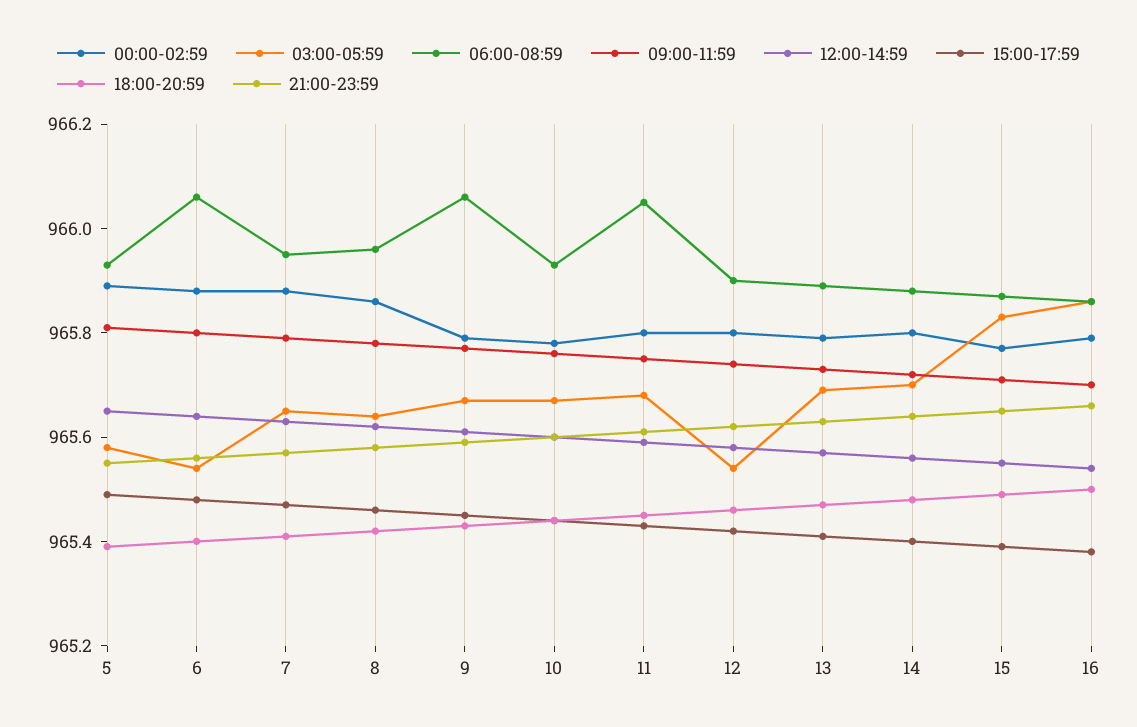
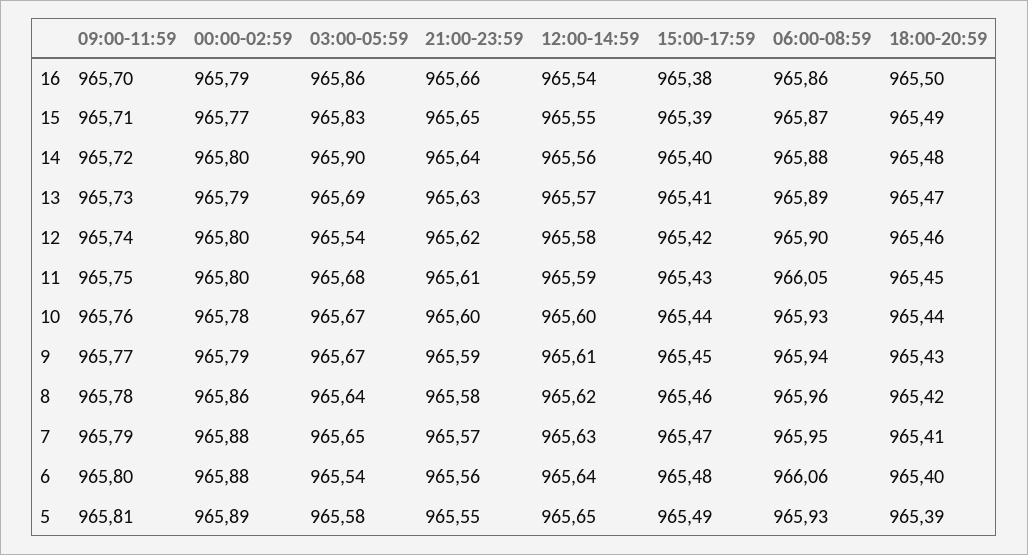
  {
    "00:00-02:59": {
      "5": 965.89,
      "6": 965.88,
      "7": 965.88,
      "8": 965.86,
      "9": 965.79,
      "10": 965.78,
      "11": 965.8,
      "12": 965.8,
      "13": 965.79,
      "14": 965.8,
      "15": 965.77,
      "16": 965.79
    },
    "03:00-05:59": {
      "5": 965.58,
      "6": 965.54,
      "7": 965.65,
      "8": 965.64,
      "9": 965.67,
      "10": 965.67,
      "11": 965.68,
      "12": 965.54,
      "13": 965.69,
-     "14": 965.7,
+     "14": 965.9,
      "15": 965.83,
      "16": 965.86
    },
    "06:00-08:59": {
      "5": 965.93,
      "6": 966.06,
      "7": 965.95,
      "8": 965.96,
-     "9": 966.05,
+     "9": 965.94,
      "10": 965.93,
      "11": 966.05,
      "12": 965.9,
      "13": 965.89,
      "14": 965.88,
      "15": 965.87,
      "16": 965.86
    },
    "09:00-11:59": {
      "5": 965.81,
      "6": 965.8,
      "7": 965.79,
      "8": 965.78,
      "9": 965.77,
      "10": 965.76,
      "11": 965.75,
      "12": 965.74,
      "13": 965.73,
      "14": 965.72,
      "15": 965.71,
      "16": 965.7
    },
    "12:00-14:59": {
      "5": 965.65,
      "6": 965.64,
      "7": 965.63,
      "8": 965.62,
      "9": 965.61,
      "10": 965.6,
      "11": 965.59,
      "12": 965.58,
      "13": 965.57,
      "14": 965.56,
      "15": 965.55,
      "16": 965.54
    },
    "15:00-17:59": {
      "5": 965.49,
      "6": 965.48,
      "7": 965.47,
      "8": 965.46,
      "9": 965.45,
      "10": 965.44,
      "11": 965.43,
      "12": 965.42,
      "13": 965.41,
      "14": 965.4,
      "15": 965.39,
      "16": 965.38
    },
    "18:00-20:59": {
      "5": 965.39,
      "6": 965.4,
      "7": 965.41,
      "8": 965.42,
      "9": 965.43,
      "10": 965.44,
      "11": 965.45,
      "12": 965.46,
      "13": 965.47,
      "14": 965.48,
      "15": 965.49,
      "16": 965.5
    },
    "21:00-23:59": {
      "5": 965.55,
      "6": 965.56,
      "7": 965.57,
      "8": 965.58,
      "9": 965.59,
      "10": 965.6,
      "11": 965.61,
      "12": 965.62,
      "13": 965.63,
      "14": 965.64,
      "15": 965.65,
      "16": 965.66
    }
  }

